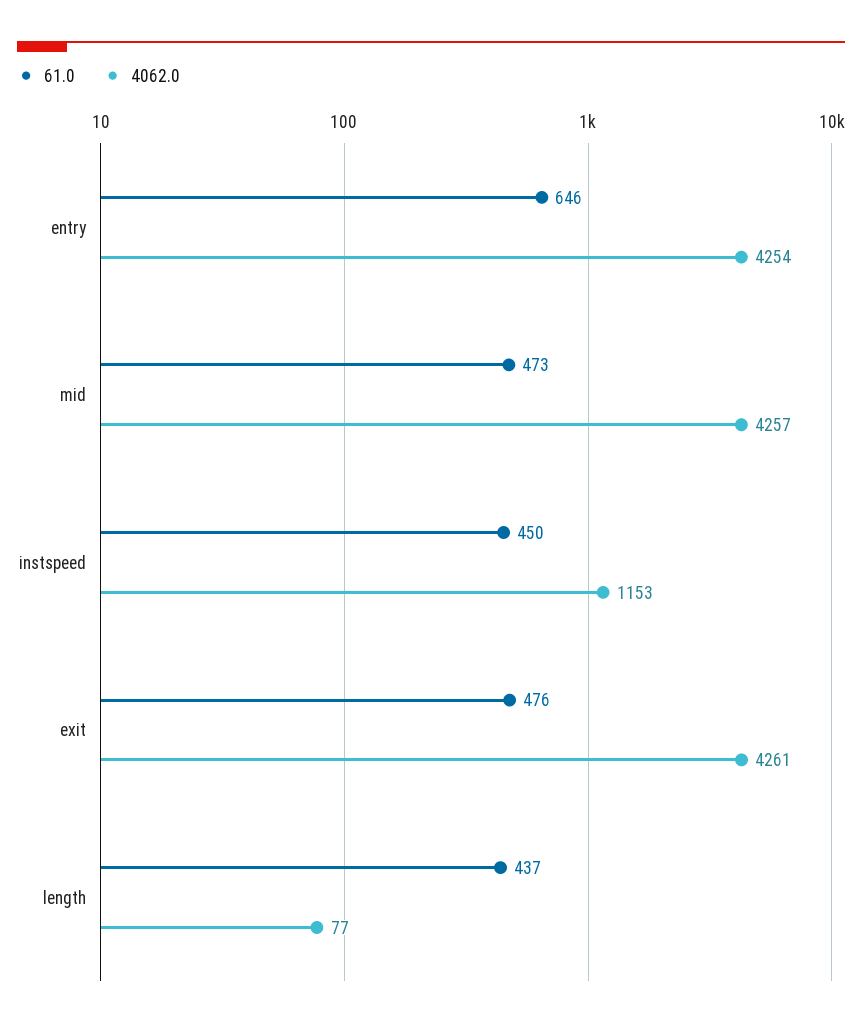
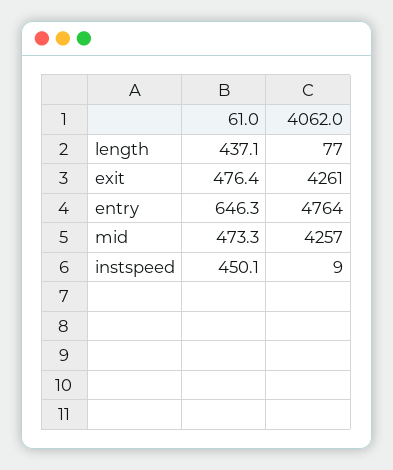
  {
    "61.0": {
      "entry": 646.3,
      "mid": 473.3,
      "instspeed": 450.1,
      "exit": 476.4,
      "length": 437.1
    },
    "4062.0": {
-     "entry": 4254,
+     "entry": 4764,
      "mid": 4257,
-     "instspeed": 1153,
+     "instspeed": 9,
      "exit": 4261,
      "length": 77
    }
  }

